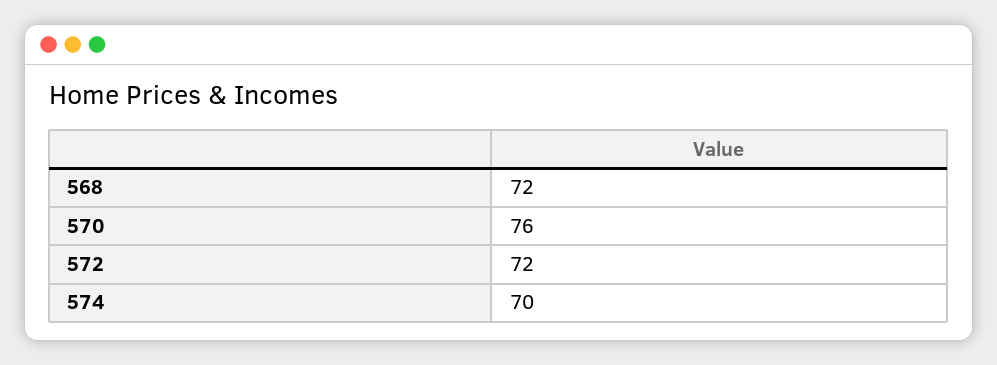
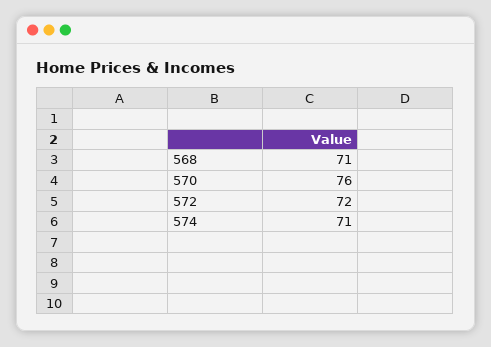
  {
-   "568": 72,
+   "568": 71,
    "570": 76,
    "572": 72,
-   "574": 70
+   "574": 71
  }

